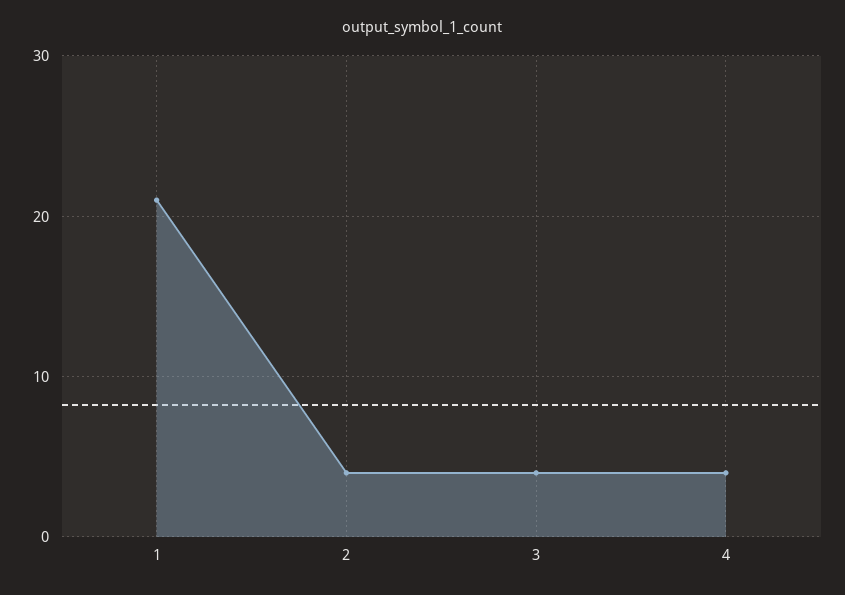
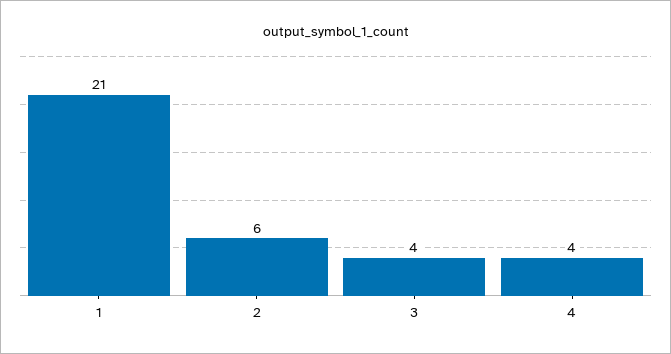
  {
    "1": 21,
-   "2": 4,
+   "2": 6,
    "3": 4,
    "4": 4
  }

